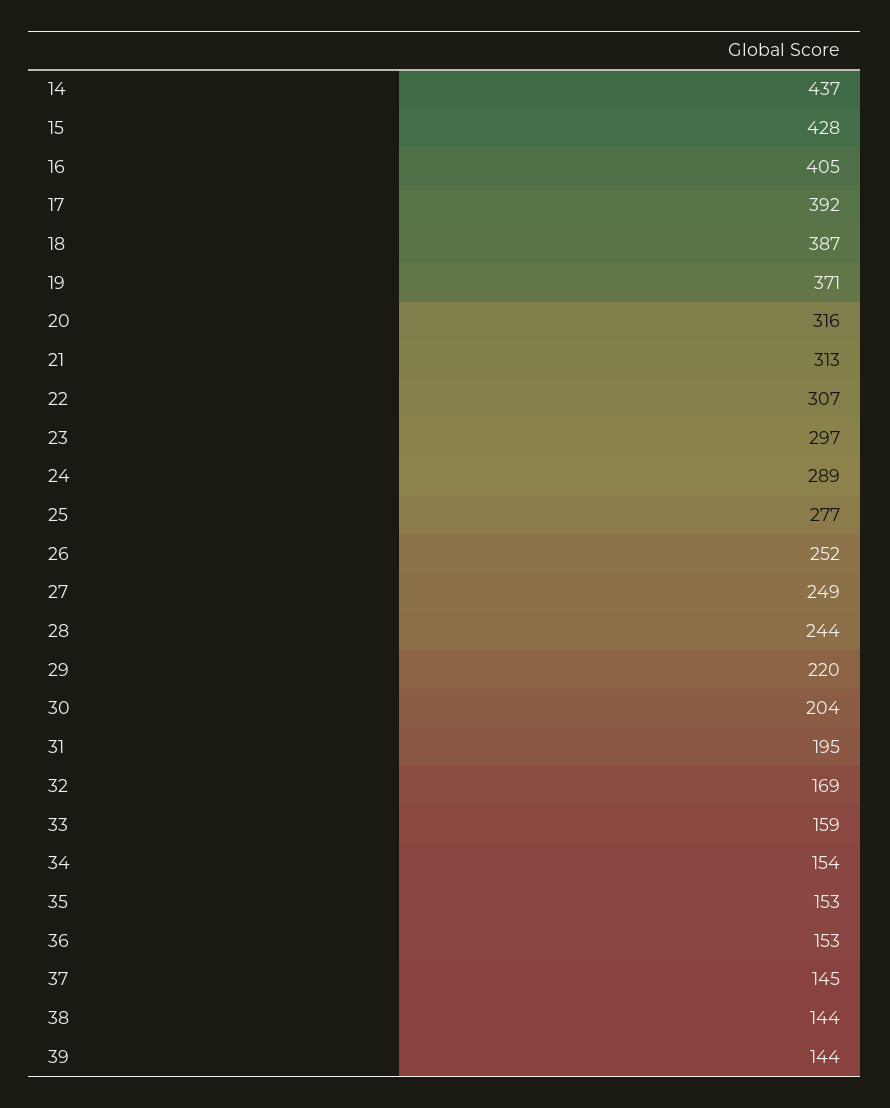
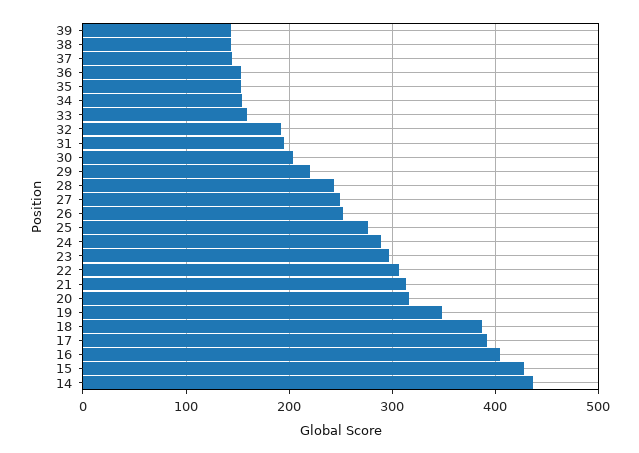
  {
    "14": 437,
    "15": 428,
    "16": 405,
    "17": 392,
    "18": 387,
-   "19": 371,
+   "19": 350,
    "20": 316,
    "21": 313,
    "22": 307,
    "23": 297,
    "24": 289,
    "25": 277,
    "26": 252,
    "27": 249,
    "28": 244,
    "29": 220,
    "30": 204,
    "31": 195,
-   "32": 169,
+   "32": 190,
    "33": 159,
    "34": 154,
    "35": 153,
    "36": 153,
    "37": 145,
    "38": 144,
    "39": 144
  }

